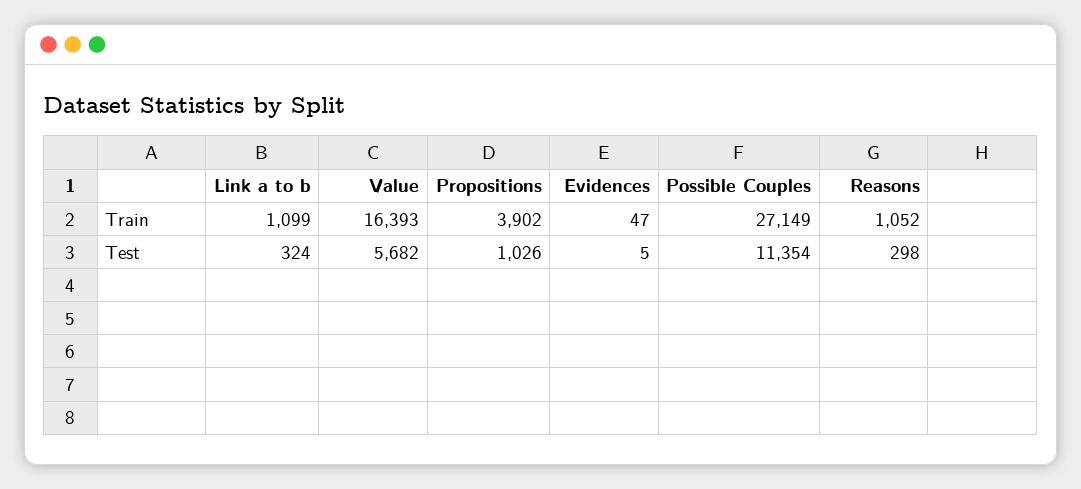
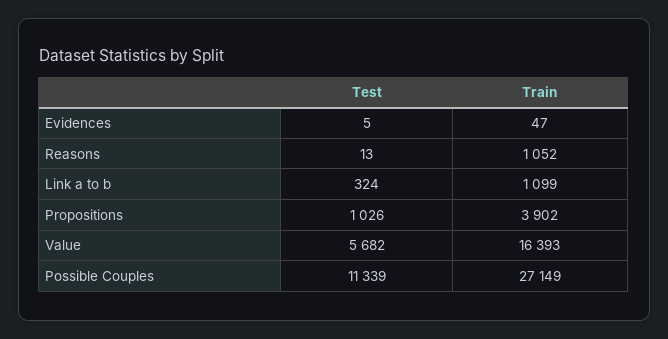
  {
    "Link a to b": {
      "Train": 1099,
      "Test": 324
    },
    "Value": {
      "Train": 16393,
      "Test": 5682
    },
    "Propositions": {
      "Train": 3902,
      "Test": 1026
    },
    "Evidences": {
      "Train": 47,
      "Test": 5
    },
    "Possible Couples": {
      "Train": 27149,
-     "Test": 11354
+     "Test": 11339
    },
    "Reasons": {
      "Train": 1052,
-     "Test": 298
+     "Test": 13
    }
  }

